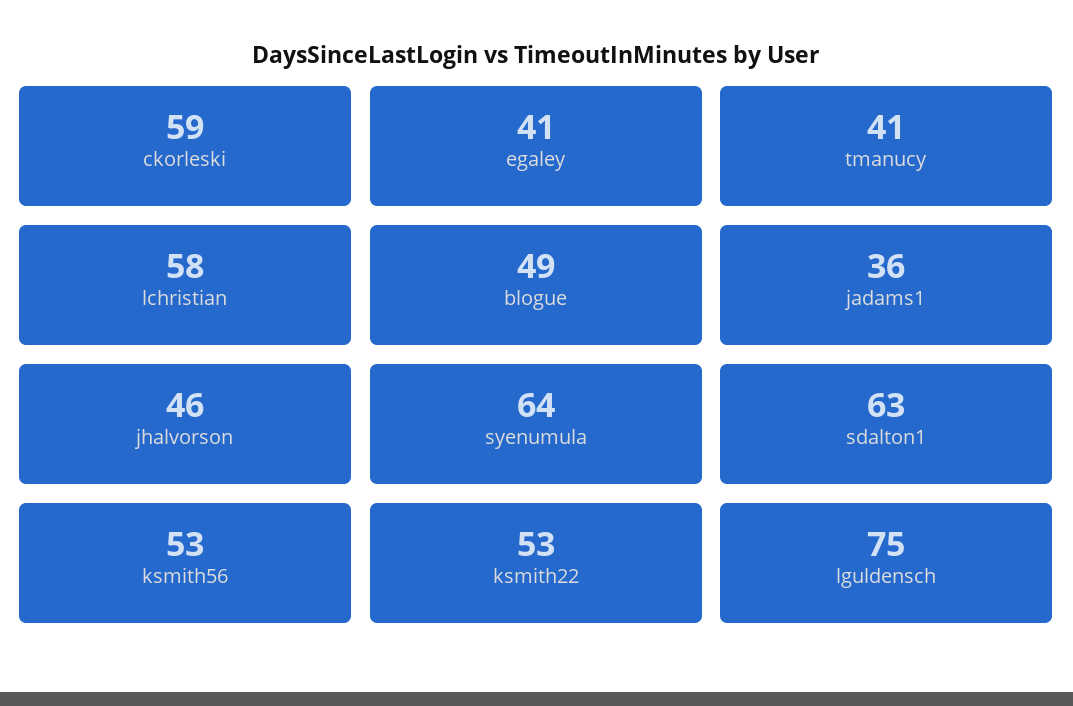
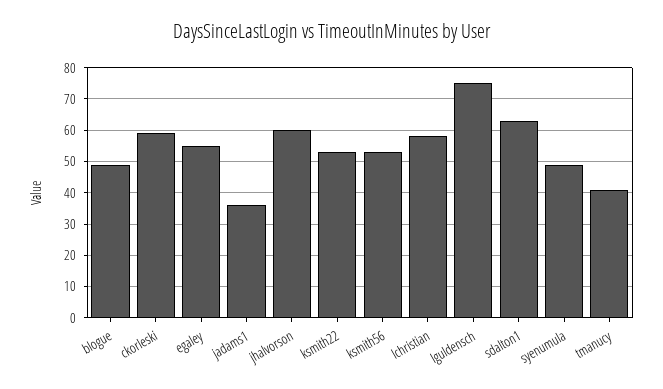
  {
    "ckorleski": 59,
-   "egaley": 41,
+   "egaley": 55,
    "tmanucy": 41,
    "lchristian": 58,
    "blogue": 49,
    "jadams1": 36,
-   "jhalvorson": 46,
+   "jhalvorson": 60,
-   "syenumula": 64,
+   "syenumula": 50,
    "sdalton1": 63,
    "ksmith56": 53,
    "ksmith22": 53,
    "lguldensch": 75
  }

